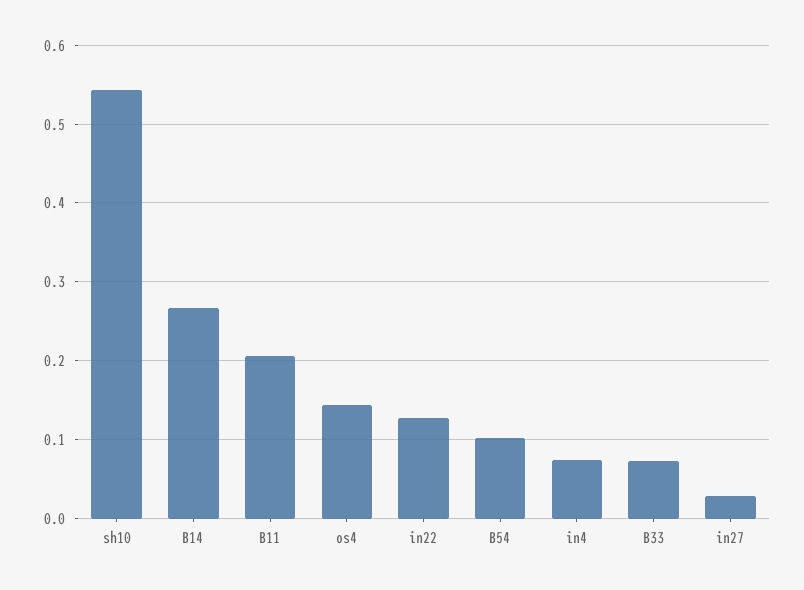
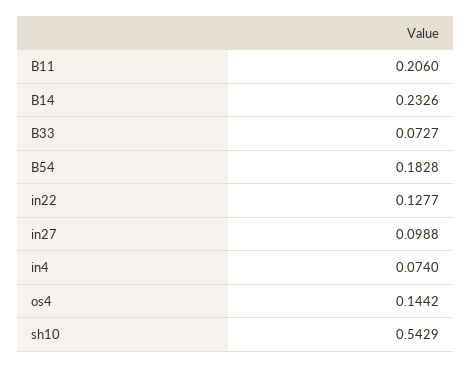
  {
    "sh10": 0.5429,
-   "B14": 0.27,
+   "B14": 0.2326,
    "B11": 0.206,
    "os4": 0.1442,
    "in22": 0.1277,
-   "B54": 0.1,
+   "B54": 0.1828,
    "in4": 0.074,
    "B33": 0.0727,
-   "in27": 0.03
+   "in27": 0.0988
  }

